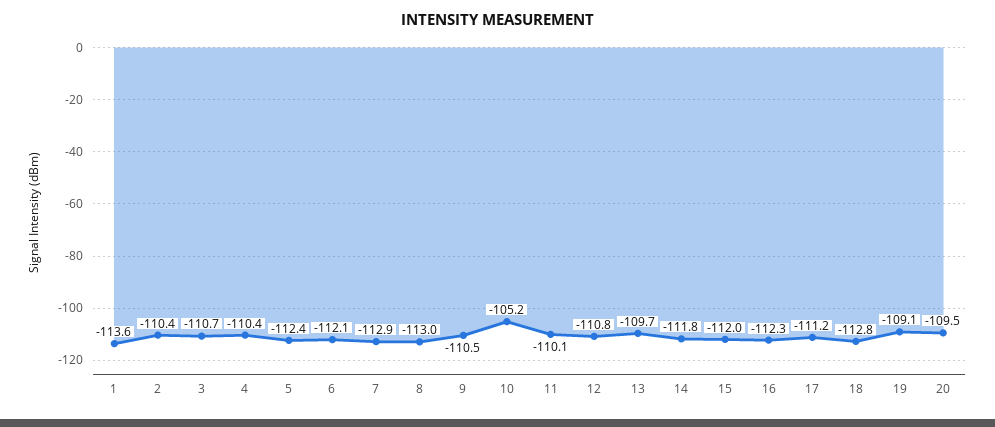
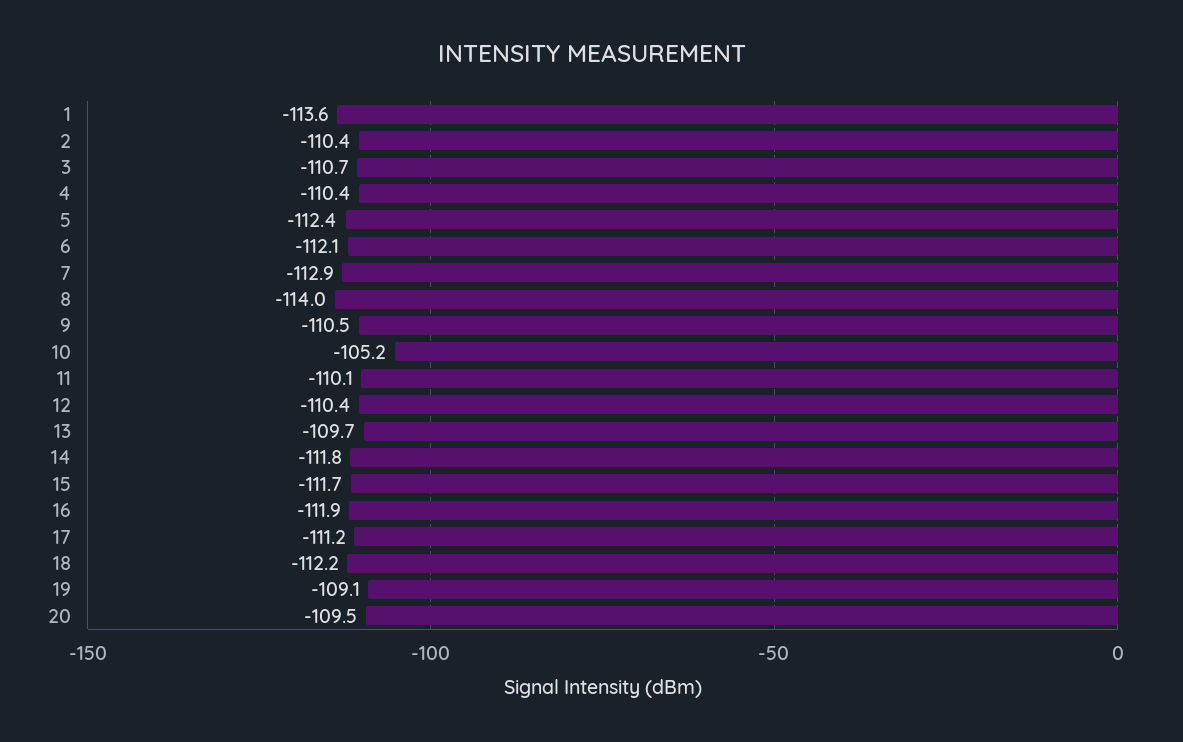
  {
    "1": -113.6,
    "2": -110.4,
    "3": -110.7,
    "4": -110.4,
    "5": -112.4,
    "6": -112.1,
    "7": -112.9,
-   "8": -113,
+   "8": -114,
    "9": -110.5,
    "10": -105.2,
    "11": -110.1,
-   "12": -110.8,
+   "12": -110.4,
    "13": -109.7,
    "14": -111.8,
-   "15": -112,
+   "15": -111.7,
-   "16": -112.3,
+   "16": -111.9,
    "17": -111.2,
-   "18": -112.8,
+   "18": -112.2,
    "19": -109.1,
    "20": -109.5
  }

